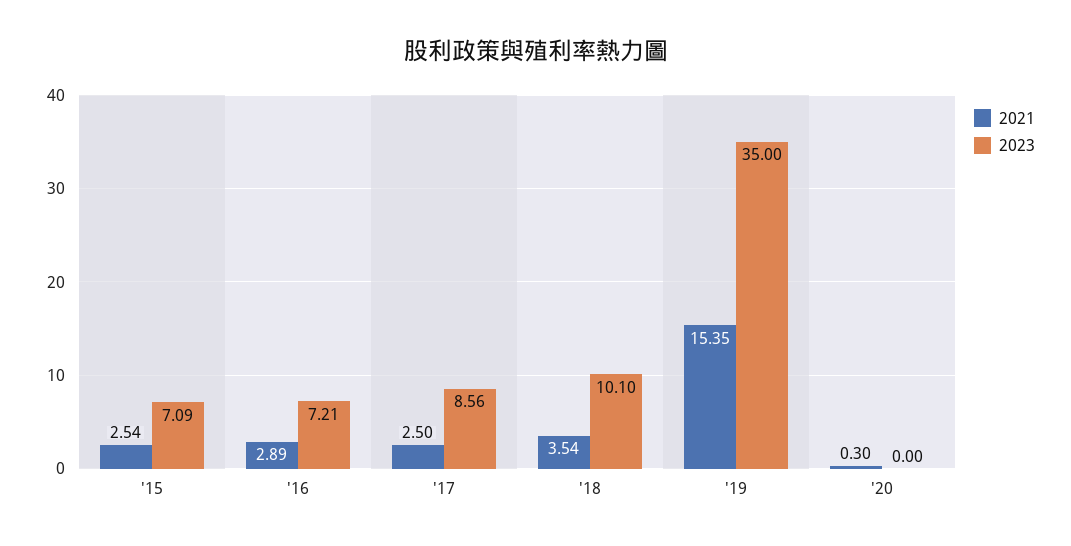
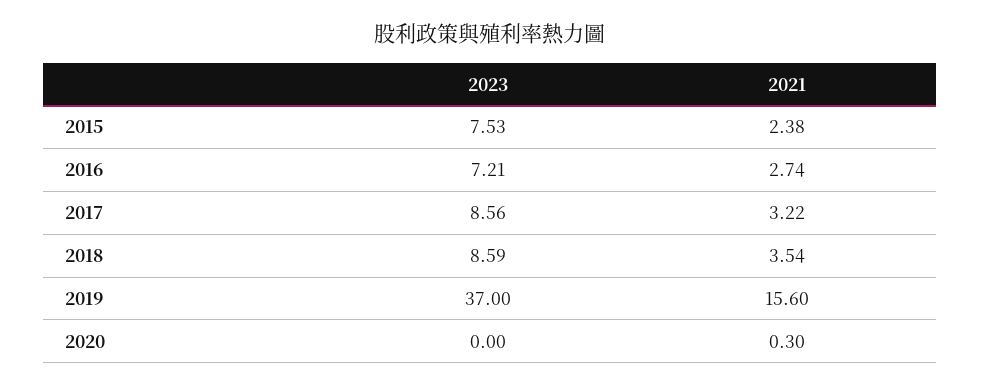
  {
    "2021": {
-     "'15": 2.54,
+     "'15": 2.38,
-     "'16": 2.89,
+     "'16": 2.74,
-     "'17": 2.5,
+     "'17": 3.22,
      "'18": 3.54,
-     "'19": 15.35,
+     "'19": 15.6,
      "'20": 0.3
    },
    "2023": {
-     "'15": 7.09,
+     "'15": 7.53,
      "'16": 7.21,
      "'17": 8.56,
-     "'18": 10.1,
+     "'18": 8.59,
-     "'19": 35,
+     "'19": 37,
      "'20": 0
    }
  }

